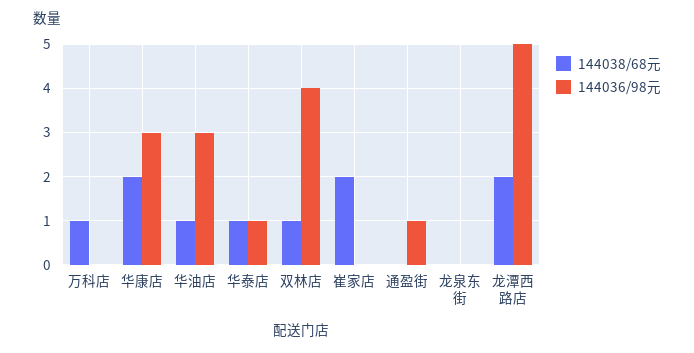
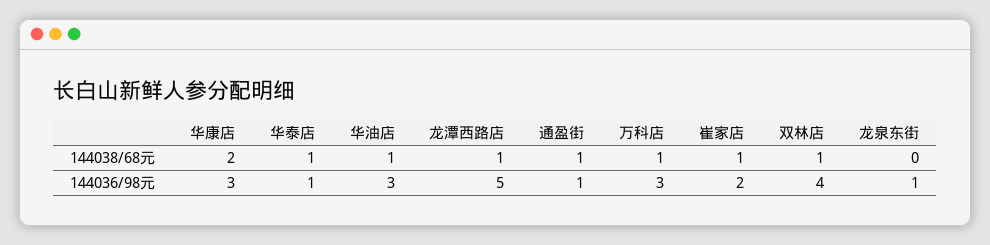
  {
    "144038/68元": {
      "万科店": 1,
      "华康店": 2,
      "华油店": 1,
      "华泰店": 1,
      "双林店": 1,
-     "崔家店": 2,
+     "崔家店": 1,
-     "通盈街": 0,
+     "通盈街": 1,
      "龙泉东街": 0,
-     "龙潭西路店": 2
+     "龙潭西路店": 1
    },
    "144036/98元": {
-     "万科店": 0,
+     "万科店": 3,
      "华康店": 3,
      "华油店": 3,
      "华泰店": 1,
      "双林店": 4,
-     "崔家店": 0,
+     "崔家店": 2,
      "通盈街": 1,
-     "龙泉东街": 0,
+     "龙泉东街": 1,
      "龙潭西路店": 5
    }
  }

